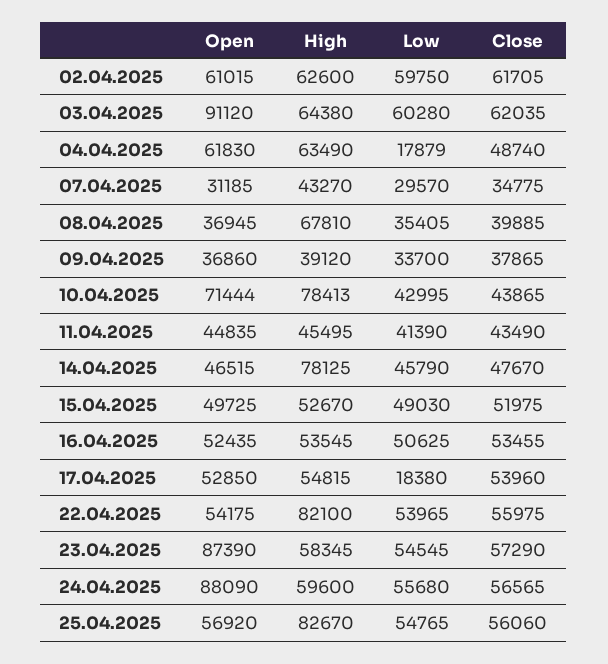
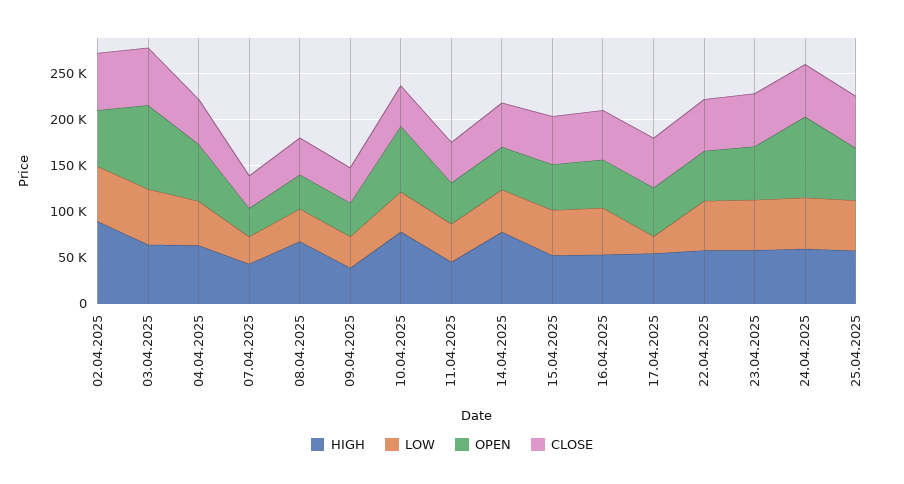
  {
    "Open": {
      "02.04.2025": 61015,
      "03.04.2025": 91120,
      "04.04.2025": 61830,
      "07.04.2025": 31185,
      "08.04.2025": 36945,
      "09.04.2025": 36860,
      "10.04.2025": 71444,
      "11.04.2025": 44835,
      "14.04.2025": 46515,
      "15.04.2025": 49725,
      "16.04.2025": 52435,
      "17.04.2025": 52850,
      "22.04.2025": 54175,
-     "23.04.2025": 87390,
+     "23.04.2025": 60000,
      "24.04.2025": 88090,
      "25.04.2025": 56920
    },
    "High": {
-     "02.04.2025": 62600,
+     "02.04.2025": 90000,
      "03.04.2025": 64380,
      "04.04.2025": 63490,
      "07.04.2025": 43270,
      "08.04.2025": 67810,
      "09.04.2025": 39120,
      "10.04.2025": 78413,
      "11.04.2025": 45495,
      "14.04.2025": 78125,
      "15.04.2025": 52670,
      "16.04.2025": 53545,
      "17.04.2025": 54815,
-     "22.04.2025": 82100,
+     "22.04.2025": 60000,
      "23.04.2025": 58345,
      "24.04.2025": 59600,
-     "25.04.2025": 82670
+     "25.04.2025": 60000
    },
    "Low": {
      "02.04.2025": 59750,
      "03.04.2025": 60280,
-     "04.04.2025": 17879,
+     "04.04.2025": 50000,
      "07.04.2025": 29570,
      "08.04.2025": 35405,
      "09.04.2025": 33700,
      "10.04.2025": 42995,
      "11.04.2025": 41390,
      "14.04.2025": 45790,
      "15.04.2025": 49030,
      "16.04.2025": 50625,
      "17.04.2025": 18380,
      "22.04.2025": 53965,
      "23.04.2025": 54545,
      "24.04.2025": 55680,
      "25.04.2025": 54765
    },
    "Close": {
      "02.04.2025": 61705,
      "03.04.2025": 62035,
      "04.04.2025": 48740,
      "07.04.2025": 34775,
      "08.04.2025": 39885,
      "09.04.2025": 37865,
      "10.04.2025": 43865,
      "11.04.2025": 43490,
      "14.04.2025": 47670,
      "15.04.2025": 51975,
      "16.04.2025": 53455,
      "17.04.2025": 53960,
      "22.04.2025": 55975,
      "23.04.2025": 57290,
      "24.04.2025": 56565,
      "25.04.2025": 56060
    }
  }

